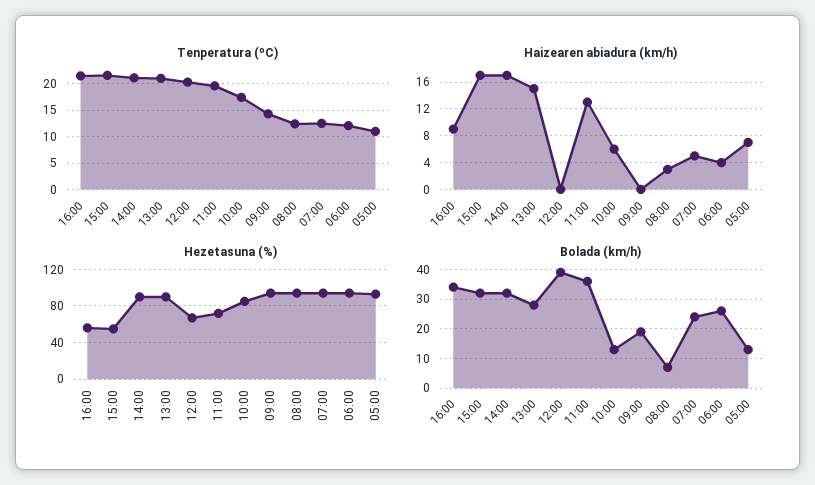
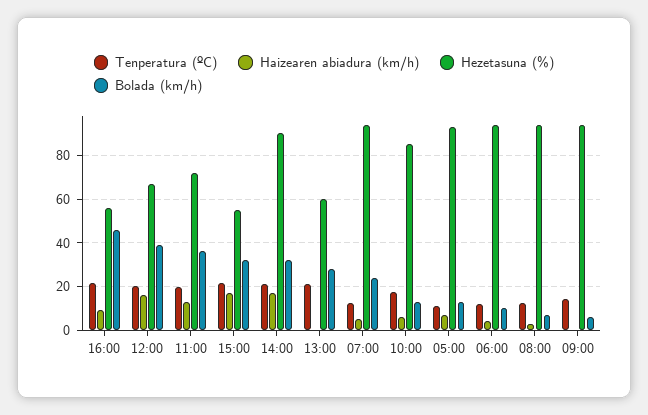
  {
    "Tenperatura (ºC)": {
      "16:00": 22.5,
      "15:00": 22.5,
      "14:00": 20,
      "13:00": 20,
      "12:00": 20,
      "11:00": 20,
      "10:00": 17.5,
      "09:00": 15,
      "08:00": 12.5,
      "07:00": 12.5,
      "06:00": 12.5,
      "05:00": 10
    },
    "Haizearen abiadura (km/h)": {
      "16:00": 9,
      "15:00": 17,
      "14:00": 17,
-     "13:00": 15,
+     "13:00": 0,
-     "12:00": 0,
+     "12:00": 15,
      "11:00": 13,
      "10:00": 6,
      "09:00": 0,
      "08:00": 3,
      "07:00": 5,
      "06:00": 4,
      "05:00": 7
    },
    "Hezetasuna (%)": {
      "16:00": 55,
      "15:00": 55,
      "14:00": 90,
-     "13:00": 90,
+     "13:00": 60,
      "12:00": 65,
      "11:00": 70,
      "10:00": 85,
      "09:00": 95,
      "08:00": 95,
      "07:00": 95,
      "06:00": 95,
      "05:00": 95
    },
    "Bolada (km/h)": {
-     "16:00": 35,
+     "16:00": 45,
      "15:00": 30,
      "14:00": 30,
      "13:00": 30,
      "12:00": 40,
      "11:00": 35,
      "10:00": 15,
-     "09:00": 20,
+     "09:00": 5,
      "08:00": 5,
      "07:00": 25,
-     "06:00": 25,
+     "06:00": 10,
      "05:00": 15
    }
  }

